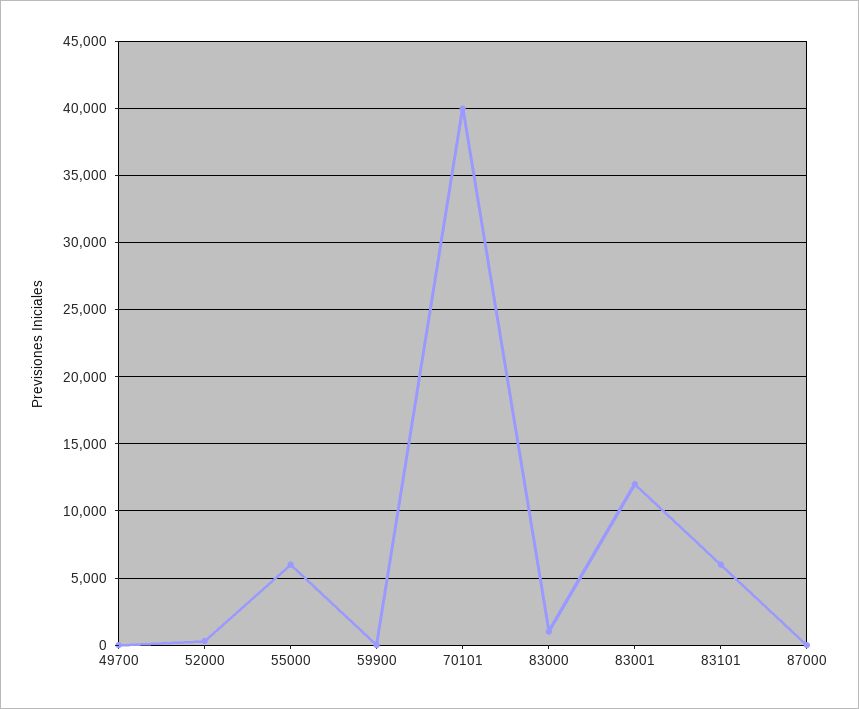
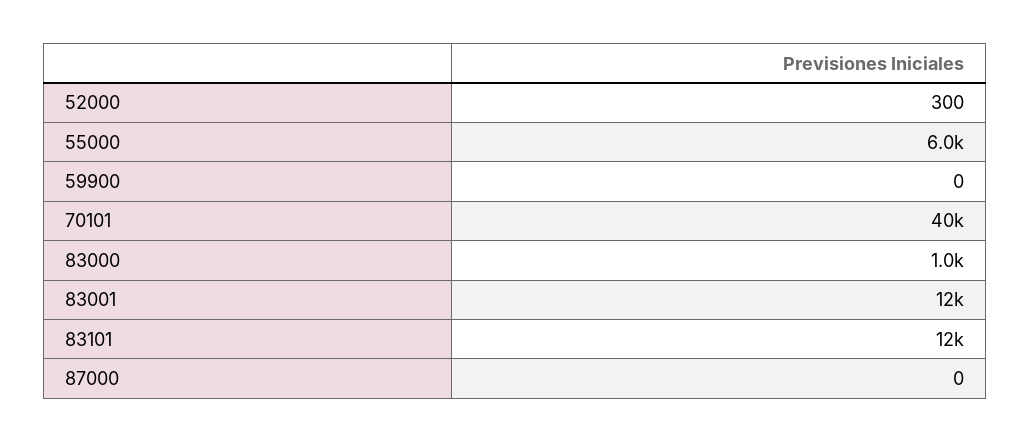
  {
-   "49700": 0,
    "52000": 300,
    "55000": 6000,
    "59900": 0,
    "70101": 40000,
    "83000": 1000,
    "83001": 12000,
-   "83101": 6000,
+   "83101": 12000,
    "87000": 0
  }

